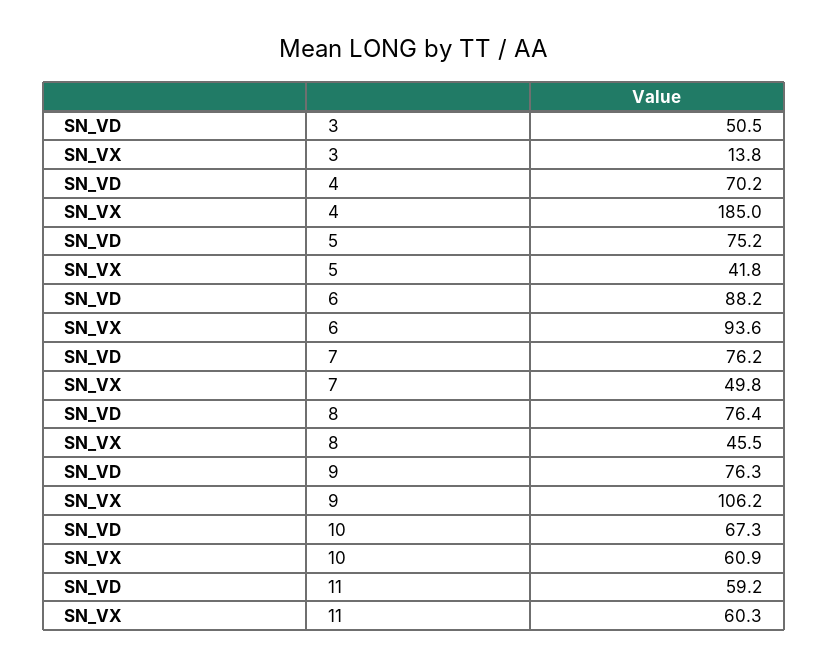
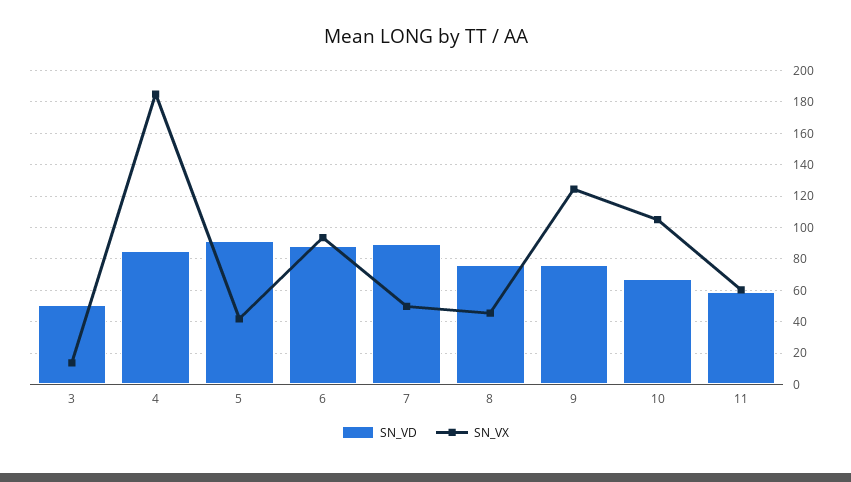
  {
    "SN_VD": {
      "3": 50.5,
-     "4": 70.2,
+     "4": 85,
-     "5": 75.2,
+     "5": 90,
      "6": 88.2,
-     "7": 76.2,
+     "7": 90,
      "8": 76.4,
      "9": 76.3,
      "10": 67.3,
      "11": 59.2
    },
    "SN_VX": {
      "3": 13.8,
      "4": 185,
      "5": 41.8,
      "6": 93.6,
      "7": 49.8,
      "8": 45.5,
-     "9": 106.2,
+     "9": 125,
-     "10": 60.9,
+     "10": 105,
      "11": 60.3
    }
  }

